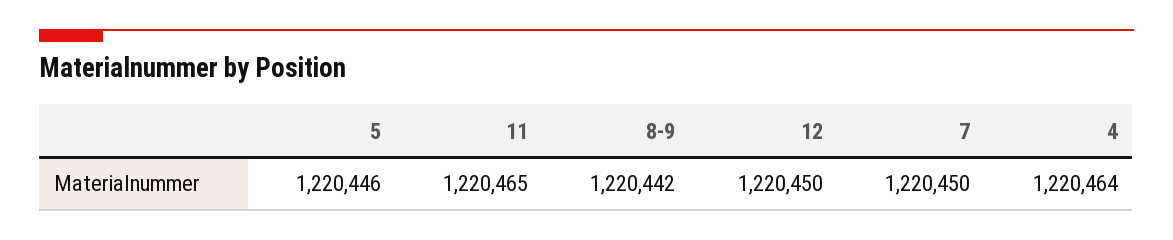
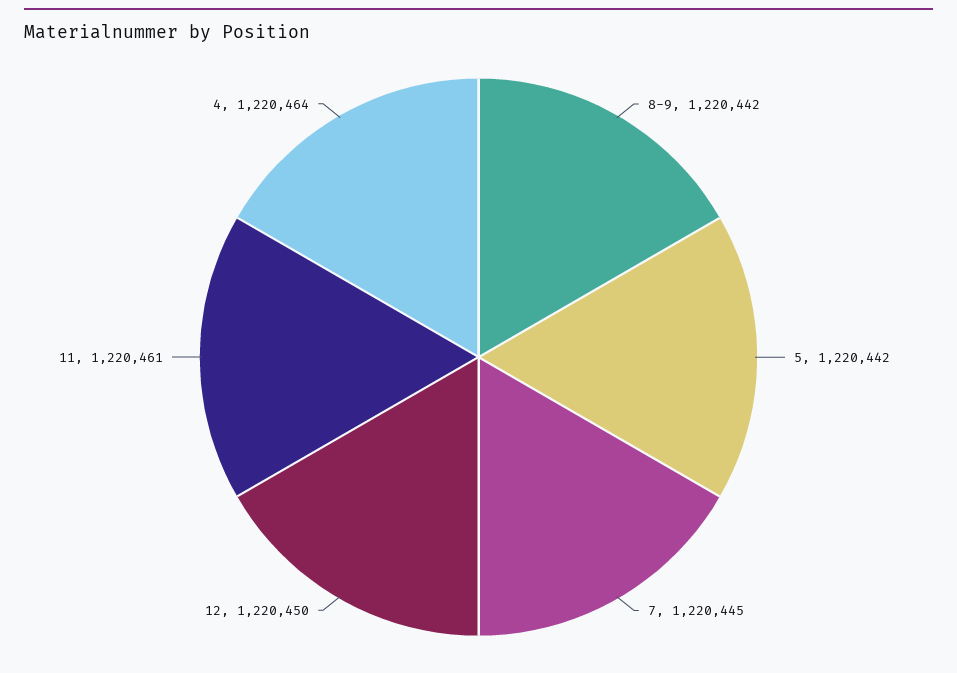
  {
-   "5": 1220446,
+   "5": 1220442,
-   "11": 1220465,
+   "11": 1220461,
    "8-9": 1220442,
    "12": 1220450,
-   "7": 1220450,
+   "7": 1220445,
    "4": 1220464
  }

